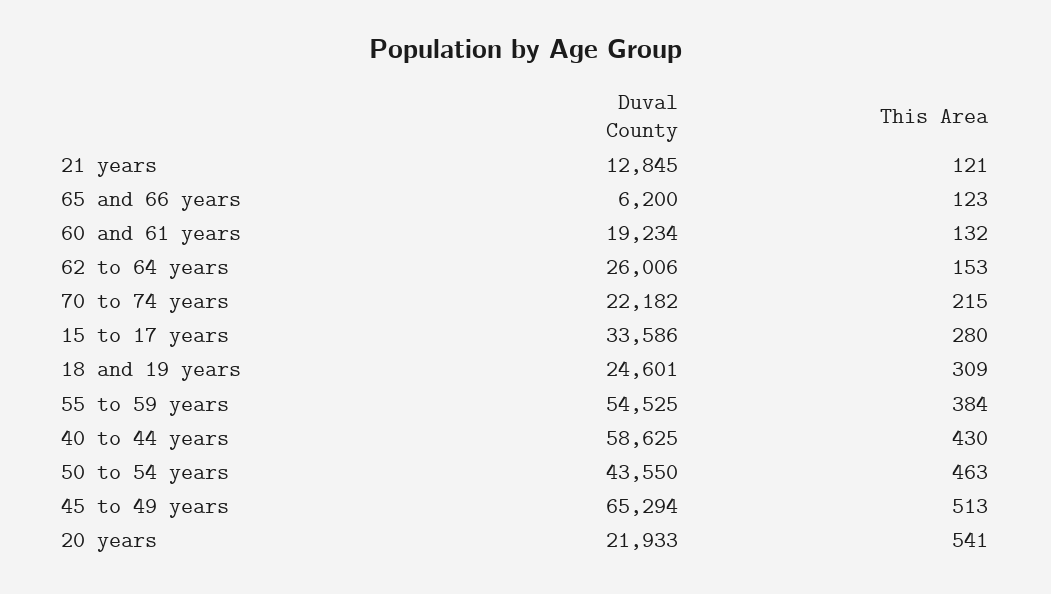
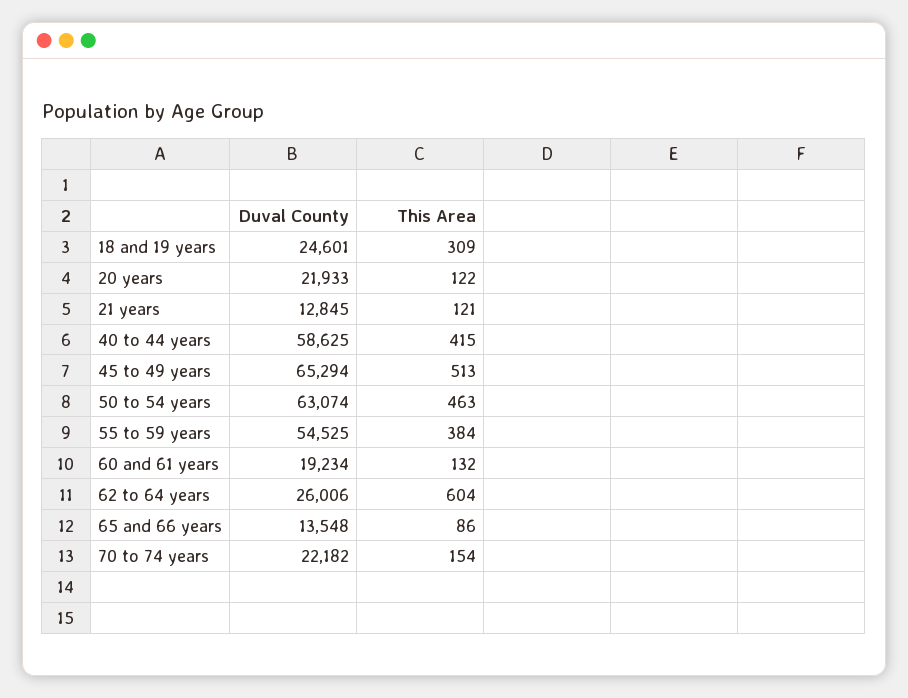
  {
    "Duval County": {
      "21 years": 12845,
-     "65 and 66 years": 6200,
+     "65 and 66 years": 13548,
      "60 and 61 years": 19234,
      "62 to 64 years": 26006,
      "70 to 74 years": 22182,
-     "15 to 17 years": 33586,
      "18 and 19 years": 24601,
      "55 to 59 years": 54525,
      "40 to 44 years": 58625,
-     "50 to 54 years": 43550,
+     "50 to 54 years": 63074,
      "45 to 49 years": 65294,
      "20 years": 21933
    },
    "This Area": {
      "21 years": 121,
-     "65 and 66 years": 123,
+     "65 and 66 years": 86,
      "60 and 61 years": 132,
-     "62 to 64 years": 153,
+     "62 to 64 years": 604,
-     "70 to 74 years": 215,
+     "70 to 74 years": 154,
-     "15 to 17 years": 280,
      "18 and 19 years": 309,
      "55 to 59 years": 384,
-     "40 to 44 years": 430,
+     "40 to 44 years": 415,
      "50 to 54 years": 463,
      "45 to 49 years": 513,
-     "20 years": 541
+     "20 years": 122
    }
  }

